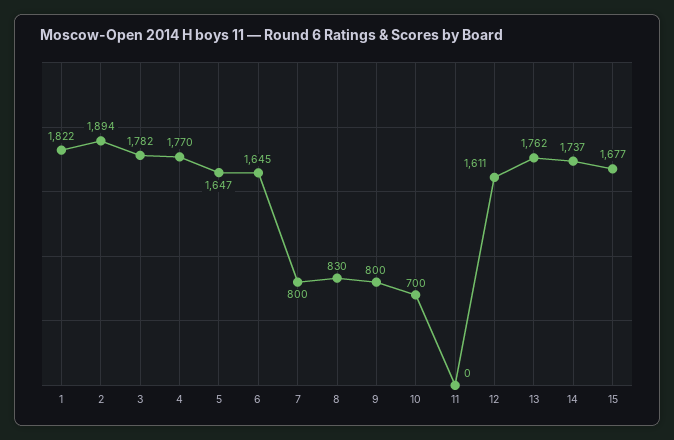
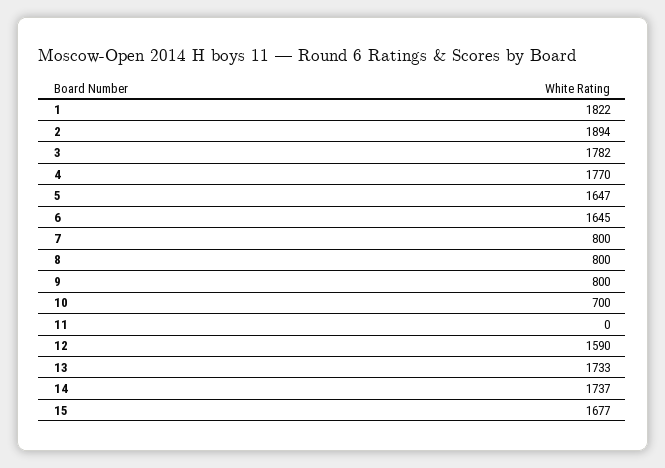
  {
    "1": 1822,
    "2": 1894,
    "3": 1782,
    "4": 1770,
    "5": 1647,
    "6": 1645,
    "7": 800,
-   "8": 830,
+   "8": 800,
    "9": 800,
    "10": 700,
    "11": 0,
-   "12": 1611,
+   "12": 1590,
-   "13": 1762,
+   "13": 1733,
    "14": 1737,
    "15": 1677
  }

